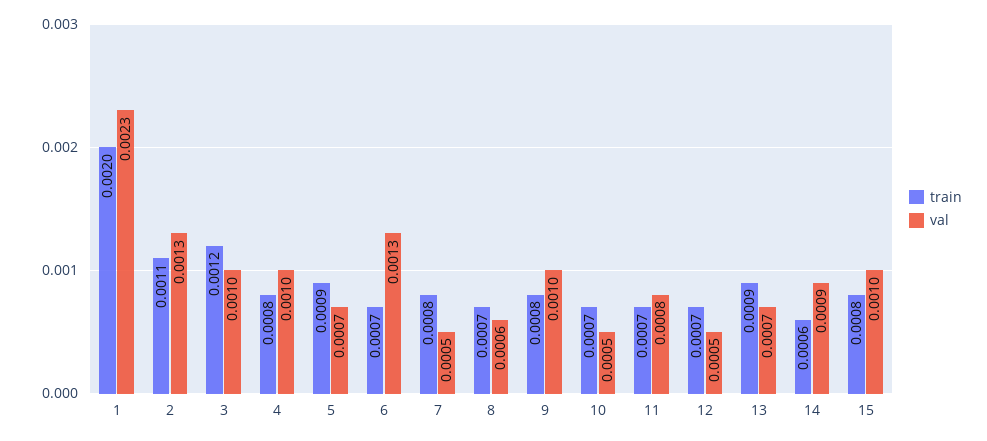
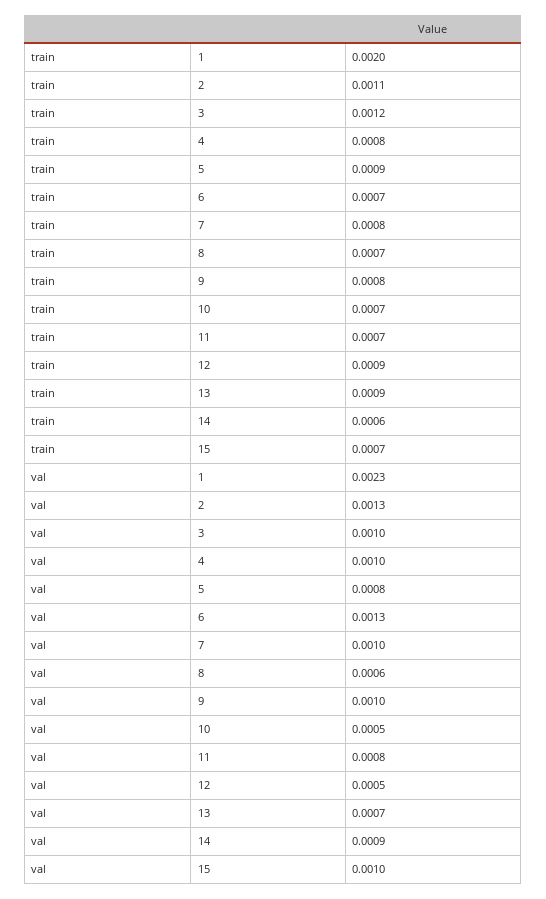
  {
    "train": {
      "1": 0.002,
      "2": 0.0011,
      "3": 0.0012,
      "4": 0.0008,
      "5": 0.0009,
      "6": 0.0007,
      "7": 0.0008,
      "8": 0.0007,
      "9": 0.0008,
      "10": 0.0007,
      "11": 0.0007,
-     "12": 0.0007,
+     "12": 0.0009,
      "13": 0.0009,
      "14": 0.0006,
-     "15": 0.0008
+     "15": 0.0007
    },
    "val": {
      "1": 0.0023,
      "2": 0.0013,
      "3": 0.001,
      "4": 0.001,
-     "5": 0.0007,
+     "5": 0.0008,
      "6": 0.0013,
-     "7": 0.0005,
+     "7": 0.001,
      "8": 0.0006,
      "9": 0.001,
      "10": 0.0005,
      "11": 0.0008,
      "12": 0.0005,
      "13": 0.0007,
      "14": 0.0009,
      "15": 0.001
    }
  }

